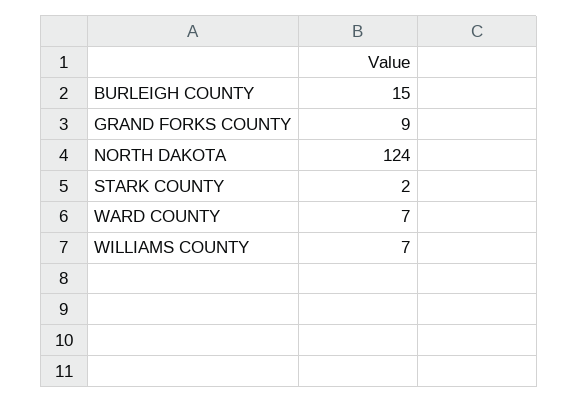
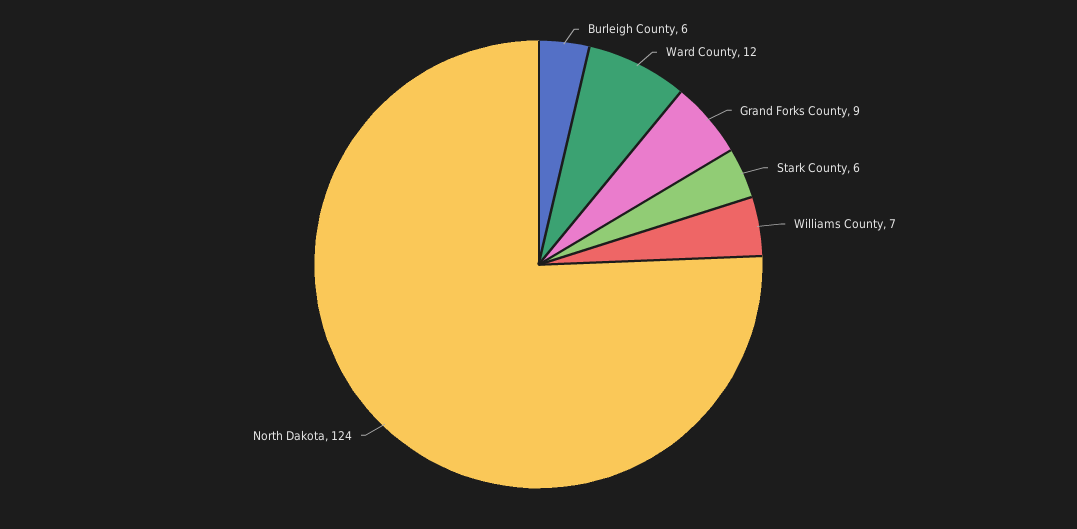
  {
-   "BURLEIGH COUNTY": 15,
+   "BURLEIGH COUNTY": 6,
    "GRAND FORKS COUNTY": 9,
    "NORTH DAKOTA": 124,
-   "STARK COUNTY": 2,
+   "STARK COUNTY": 6,
-   "WARD COUNTY": 7,
+   "WARD COUNTY": 12,
    "WILLIAMS COUNTY": 7
  }

